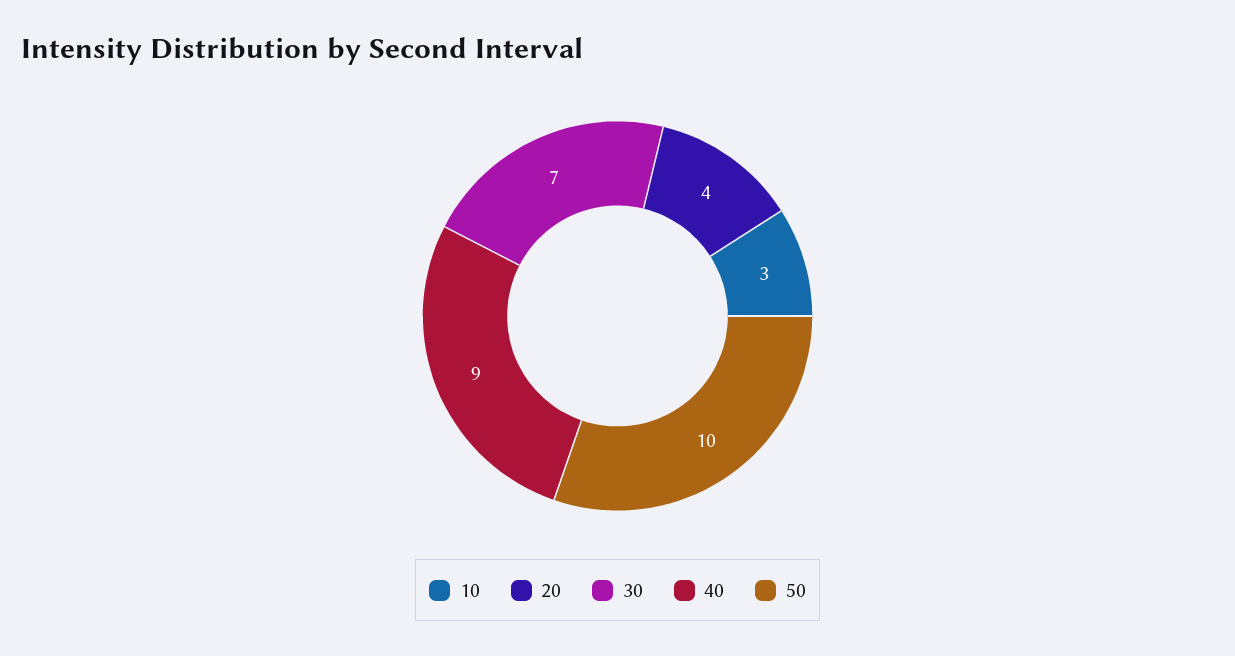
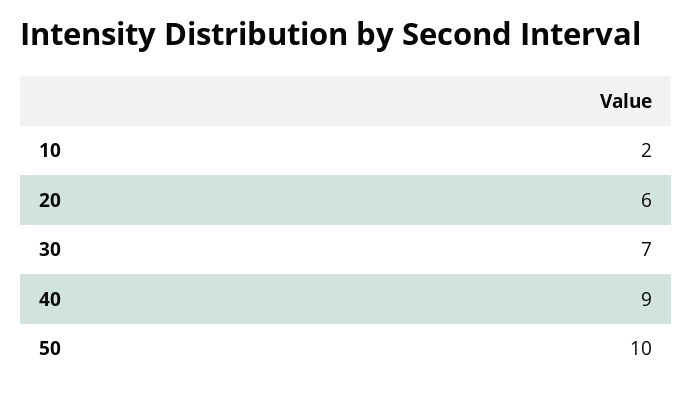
  {
-   "10": 3,
+   "10": 2,
-   "20": 4,
+   "20": 6,
    "30": 7,
    "40": 9,
    "50": 10
  }

